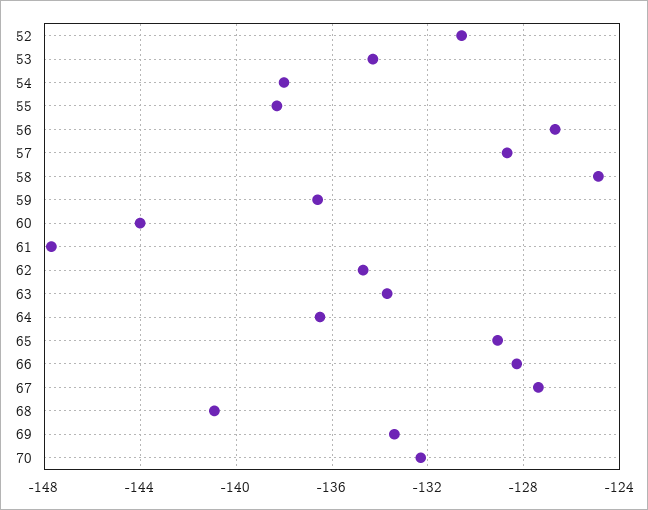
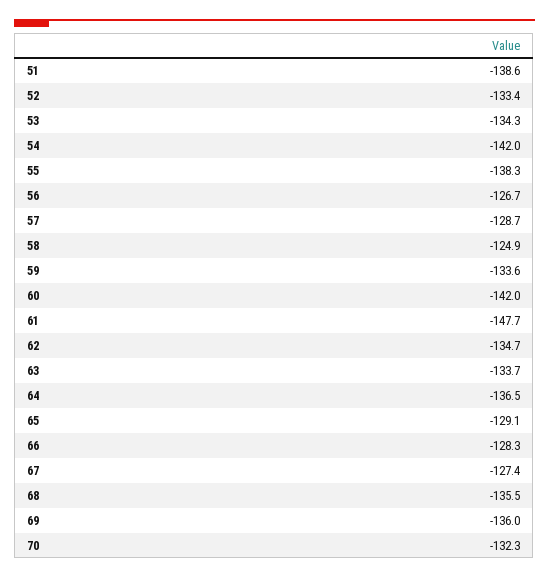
  {
-   "52": -130.5,
+   "52": -133.4,
    "53": -134.3,
-   "54": -138,
+   "54": -142,
    "55": -138.3,
    "56": -126.7,
    "57": -128.7,
    "58": -124.9,
-   "59": -136.5,
+   "59": -133.6,
-   "60": -144,
+   "60": -142,
    "61": -147.7,
    "62": -134.7,
    "63": -133.7,
    "64": -136.5,
    "65": -129.1,
    "66": -128.3,
    "67": -127.4,
-   "68": -141,
+   "68": -135.5,
-   "69": -133.5,
+   "69": -136,
-   "70": -132.3
+   "70": -132.3,
+   "51": -138.6
  }

